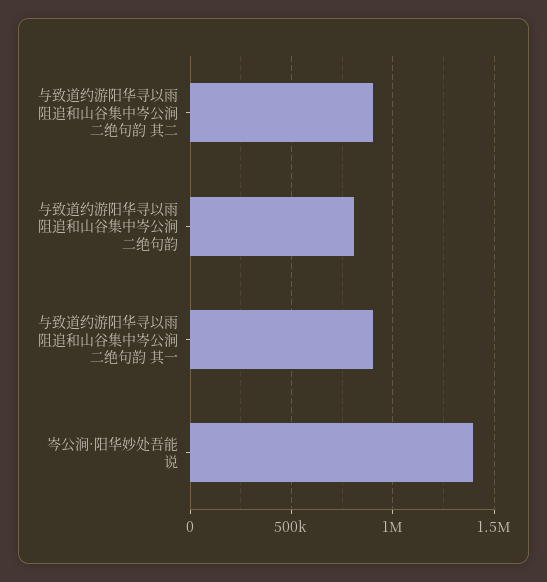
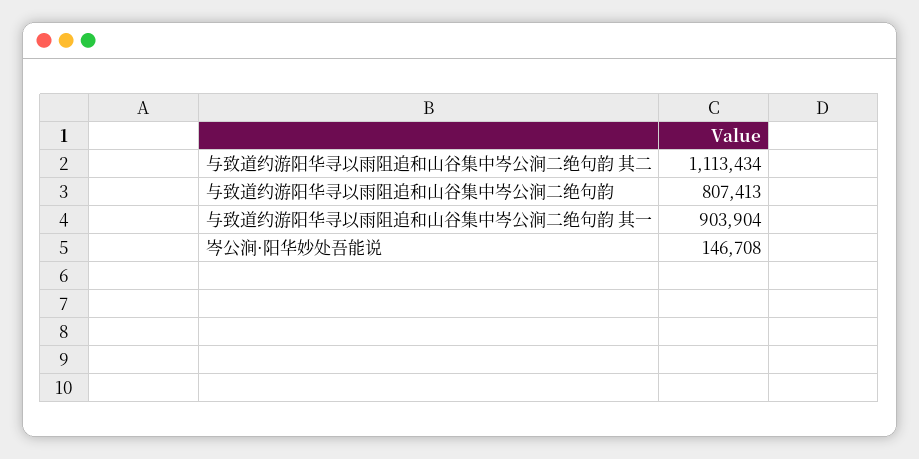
  {
-   "与致道约游阳华寻以雨阻追和山谷集中岑公涧二绝句韵 其二": 900000,
+   "与致道约游阳华寻以雨阻追和山谷集中岑公涧二绝句韵 其二": 1113434,
    "与致道约游阳华寻以雨阻追和山谷集中岑公涧二绝句韵": 807413,
    "与致道约游阳华寻以雨阻追和山谷集中岑公涧二绝句韵 其一": 903904,
-   "岑公涧·阳华妙处吾能说": 1400000
+   "岑公涧·阳华妙处吾能说": 146708
  }

